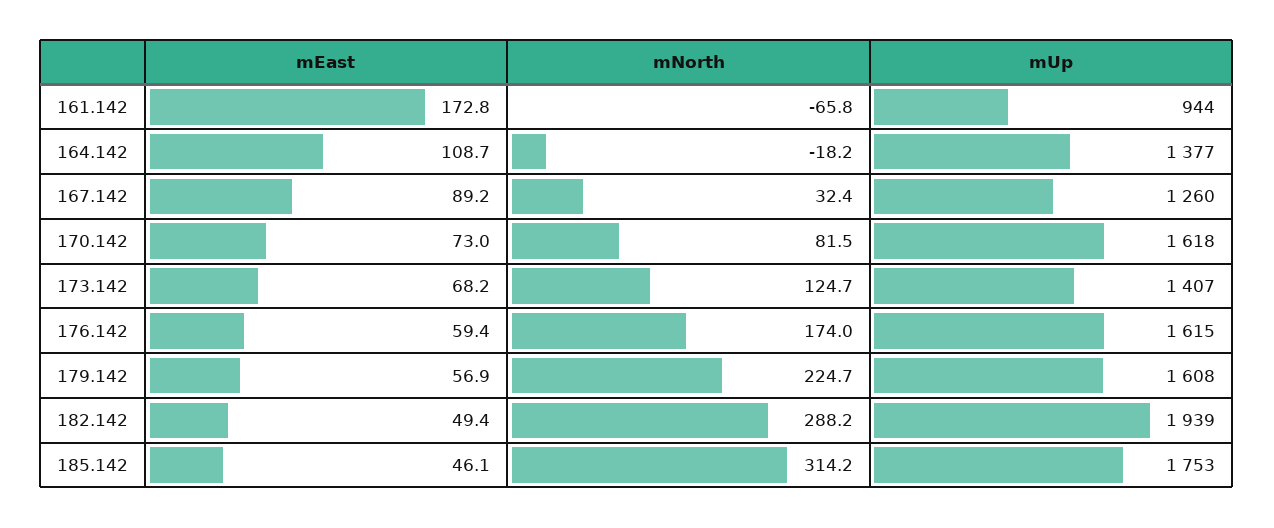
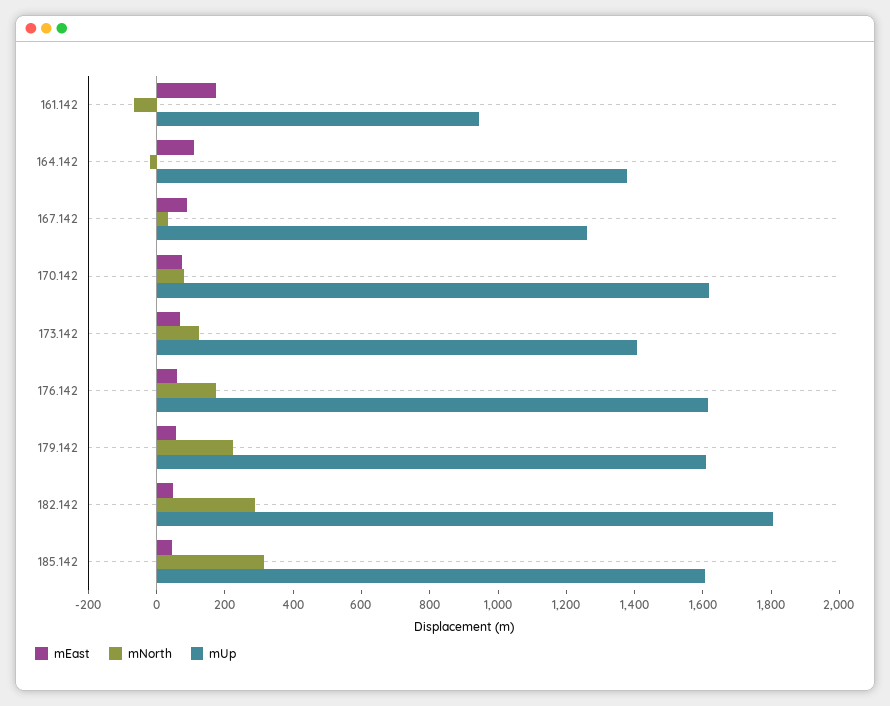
  {
    "mEast": {
      "161.142": 172.8,
      "164.142": 108.7,
      "167.142": 89.2,
      "170.142": 73,
      "173.142": 68.2,
      "176.142": 59.4,
      "179.142": 56.9,
      "182.142": 49.4,
      "185.142": 46.1
    },
    "mNorth": {
      "161.142": -65.8,
      "164.142": -18.2,
      "167.142": 32.4,
      "170.142": 81.5,
      "173.142": 124.7,
      "176.142": 174,
      "179.142": 224.7,
      "182.142": 288.2,
      "185.142": 314.2
    },
    "mUp": {
      "161.142": 944,
      "164.142": 1377,
      "167.142": 1260,
      "170.142": 1618,
      "173.142": 1407,
      "176.142": 1615,
      "179.142": 1608,
-     "182.142": 1939,
+     "182.142": 1800,
-     "185.142": 1753
+     "185.142": 1600
    }
  }

